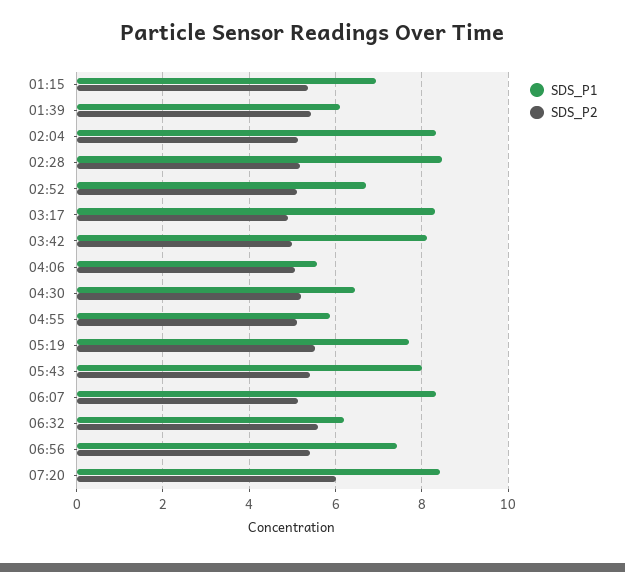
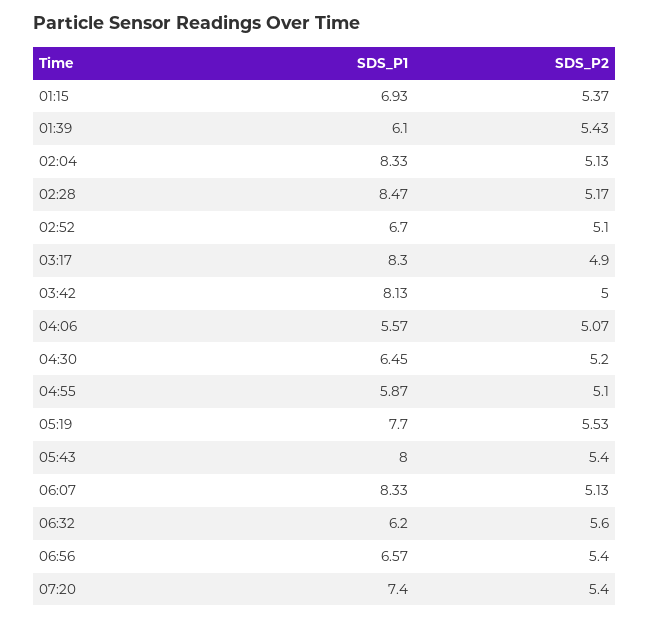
  {
    "SDS_P1": {
      "01:15": 6.93,
      "01:39": 6.1,
      "02:04": 8.33,
      "02:28": 8.47,
      "02:52": 6.7,
      "03:17": 8.3,
      "03:42": 8.13,
      "04:06": 5.57,
      "04:30": 6.45,
      "04:55": 5.87,
      "05:19": 7.7,
      "05:43": 8,
      "06:07": 8.33,
      "06:32": 6.2,
-     "06:56": 7.4,
+     "06:56": 6.57,
-     "07:20": 8.4
+     "07:20": 7.4
    },
    "SDS_P2": {
      "01:15": 5.37,
      "01:39": 5.43,
      "02:04": 5.13,
      "02:28": 5.17,
      "02:52": 5.1,
      "03:17": 4.9,
      "03:42": 5,
      "04:06": 5.07,
      "04:30": 5.2,
      "04:55": 5.1,
      "05:19": 5.53,
      "05:43": 5.4,
      "06:07": 5.13,
      "06:32": 5.6,
      "06:56": 5.4,
-     "07:20": 6
+     "07:20": 5.4
    }
  }

